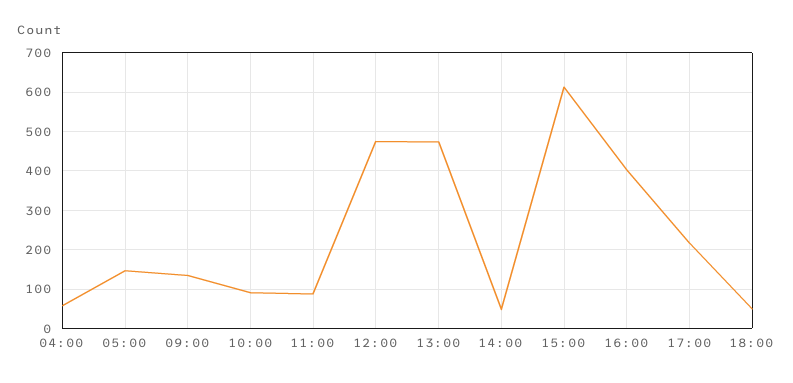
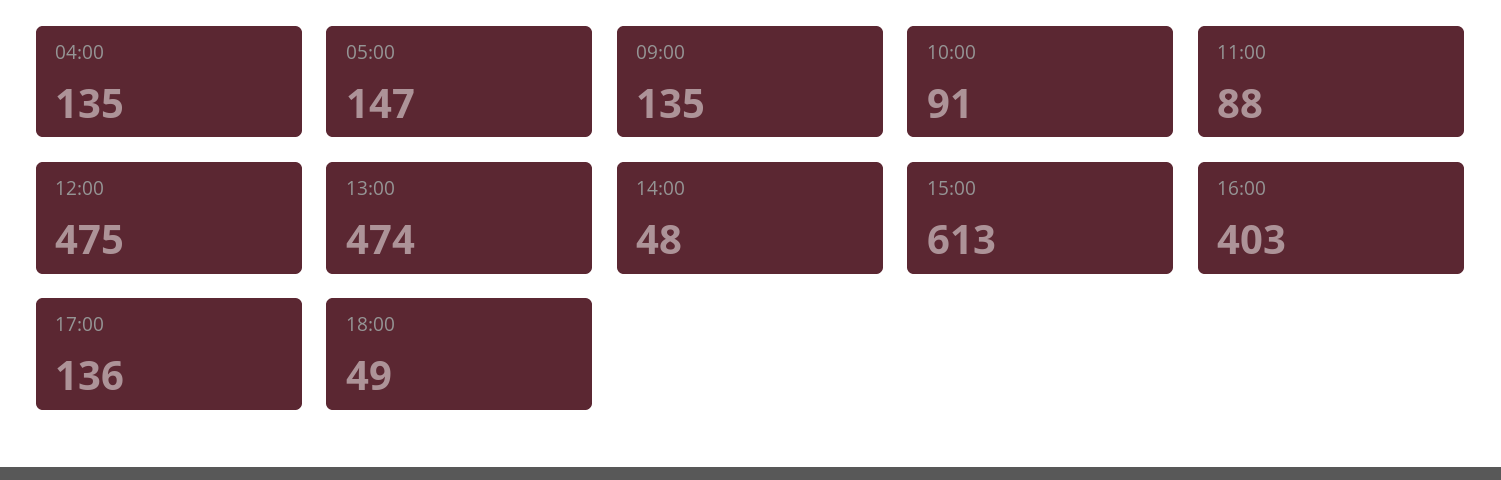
  {
-   "04:00": 60,
+   "04:00": 135,
    "05:00": 147,
    "09:00": 135,
    "10:00": 91,
    "11:00": 88,
    "12:00": 475,
    "13:00": 474,
    "14:00": 48,
    "15:00": 613,
    "16:00": 403,
-   "17:00": 220,
+   "17:00": 136,
    "18:00": 49
  }

